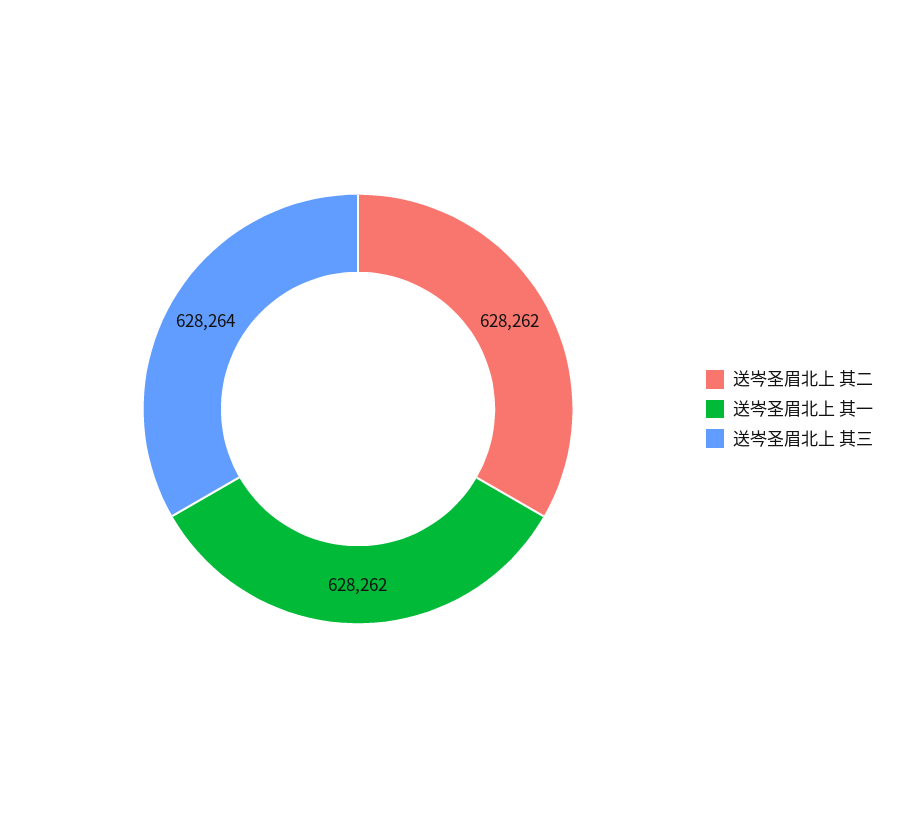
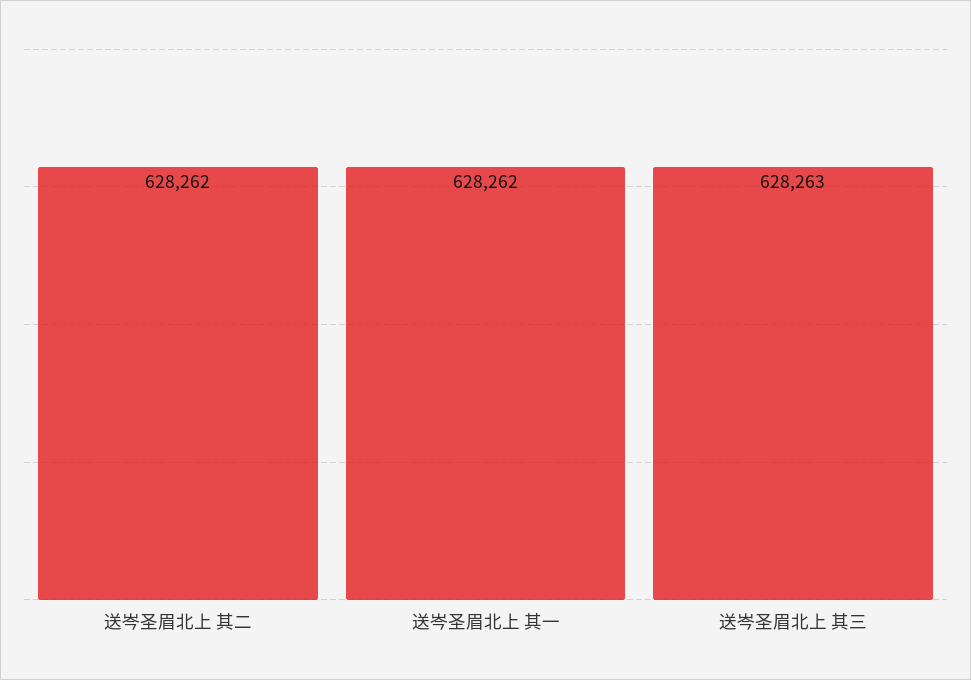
  {
    "送岑圣眉北上 其二": 628262,
    "送岑圣眉北上 其一": 628262,
-   "送岑圣眉北上 其三": 628264
+   "送岑圣眉北上 其三": 628263
  }

